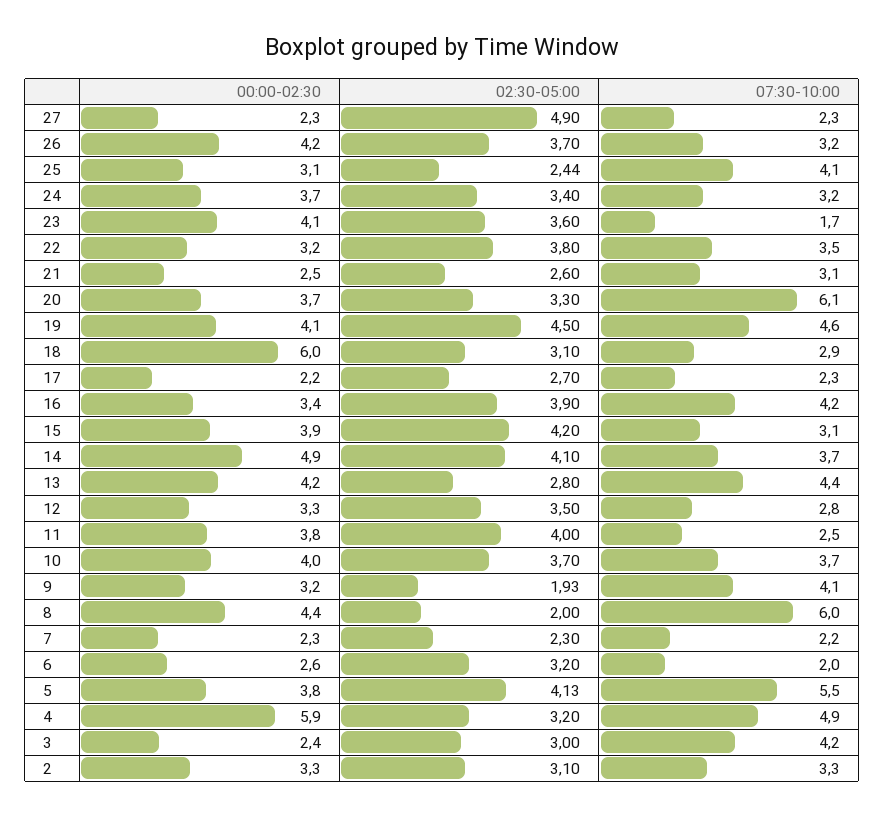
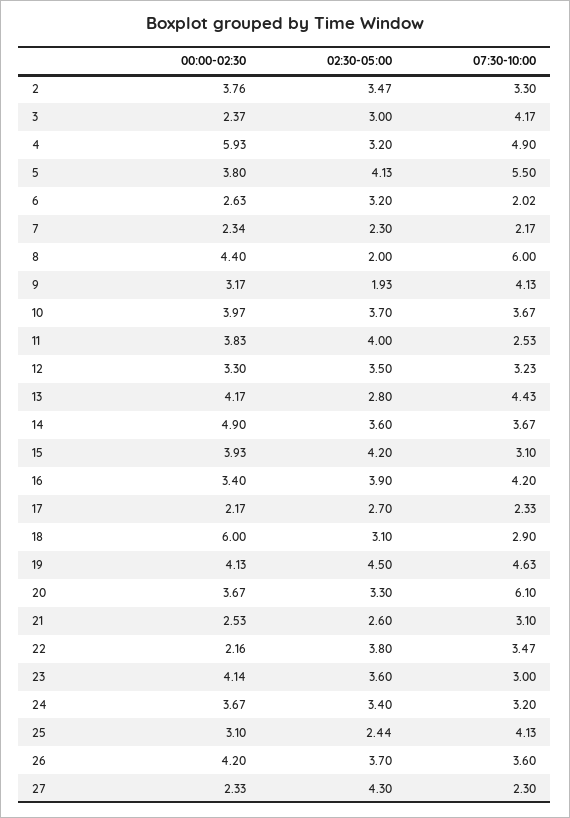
  {
    "00:00-02:30": {
      "27": 2.33,
      "26": 4.2,
      "25": 3.1,
      "24": 3.67,
      "23": 4.14,
-     "22": 3.2,
+     "22": 2.16,
      "21": 2.53,
      "20": 3.67,
      "19": 4.13,
      "18": 6,
      "17": 2.17,
      "16": 3.4,
      "15": 3.93,
      "14": 4.9,
      "13": 4.17,
      "12": 3.3,
      "11": 3.83,
      "10": 3.97,
      "9": 3.17,
      "8": 4.4,
      "7": 2.34,
      "6": 2.63,
      "5": 3.8,
      "4": 5.93,
      "3": 2.37,
-     "2": 3.3
+     "2": 3.76
    },
    "02:30-05:00": {
-     "27": 4.9,
+     "27": 4.3,
      "26": 3.7,
      "25": 2.44,
      "24": 3.4,
      "23": 3.6,
      "22": 3.8,
      "21": 2.6,
      "20": 3.3,
      "19": 4.5,
      "18": 3.1,
      "17": 2.7,
      "16": 3.9,
      "15": 4.2,
-     "14": 4.1,
+     "14": 3.6,
      "13": 2.8,
      "12": 3.5,
      "11": 4,
      "10": 3.7,
      "9": 1.93,
      "8": 2,
      "7": 2.3,
      "6": 3.2,
      "5": 4.13,
      "4": 3.2,
      "3": 3,
-     "2": 3.1
+     "2": 3.47
    },
    "07:30-10:00": {
      "27": 2.3,
-     "26": 3.2,
+     "26": 3.6,
      "25": 4.13,
      "24": 3.2,
-     "23": 1.7,
+     "23": 3,
      "22": 3.47,
      "21": 3.1,
      "20": 6.1,
      "19": 4.63,
      "18": 2.9,
      "17": 2.33,
      "16": 4.2,
      "15": 3.1,
      "14": 3.67,
      "13": 4.43,
-     "12": 2.8,
+     "12": 3.23,
      "11": 2.53,
      "10": 3.67,
      "9": 4.13,
      "8": 6,
      "7": 2.17,
      "6": 2.02,
      "5": 5.5,
      "4": 4.9,
      "3": 4.17,
      "2": 3.3
    }
  }

